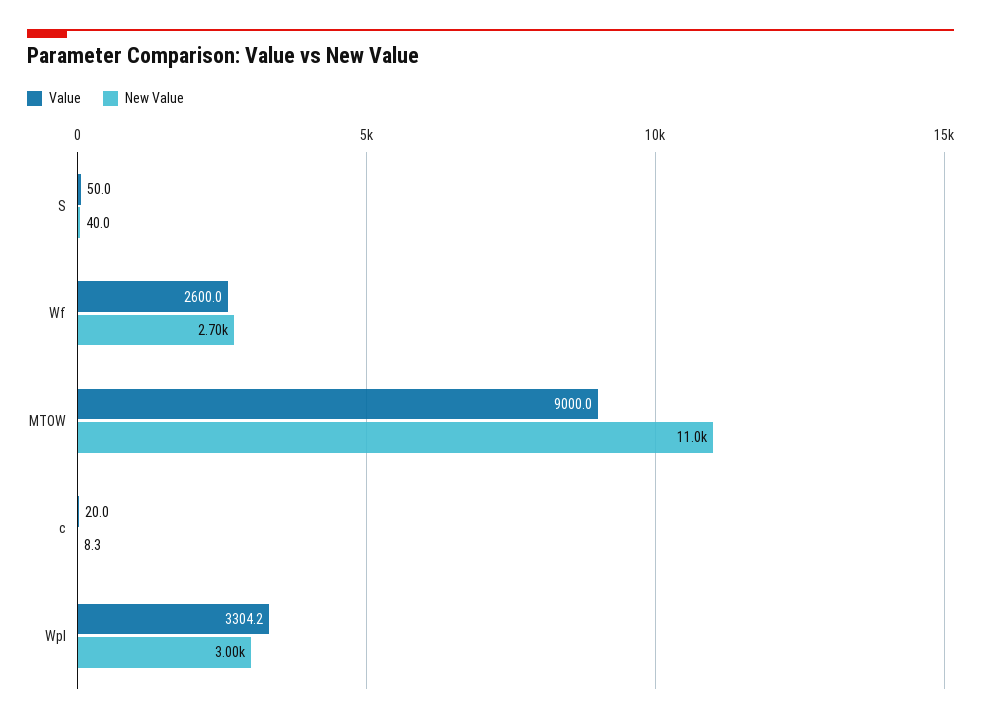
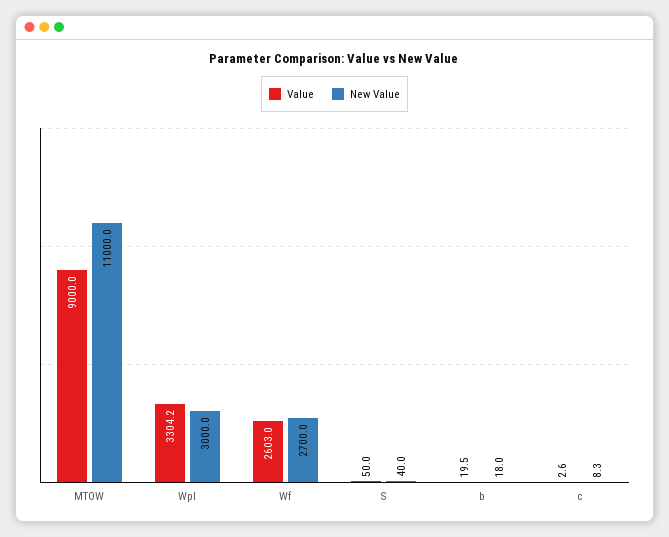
  {
    "Value": {
      "S": 50,
-     "Wf": 2600,
+     "Wf": 2603,
      "MTOW": 9000,
-     "c": 20,
+     "c": 2.6,
-     "Wpl": 3304.2
+     "Wpl": 3304.2,
+     "b": 19.5
    },
    "New Value": {
      "S": 40,
      "Wf": 2700,
      "MTOW": 11000,
      "c": 8.3,
-     "Wpl": 3000
+     "Wpl": 3000,
+     "b": 18
    }
  }

